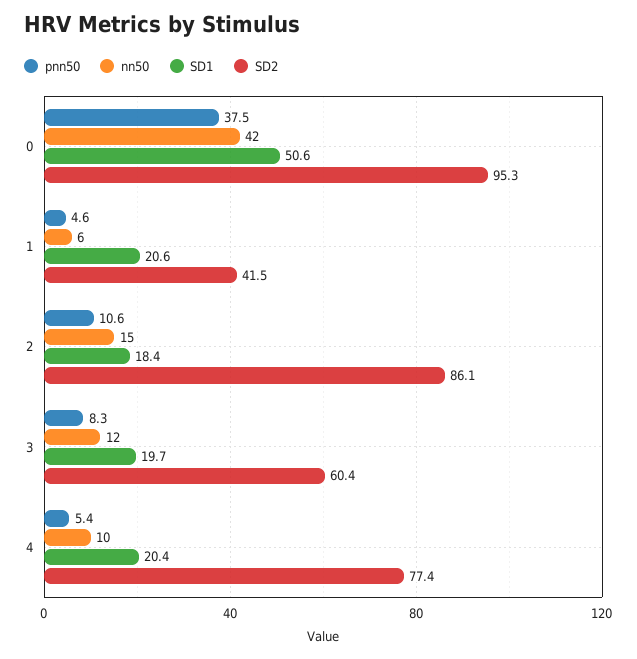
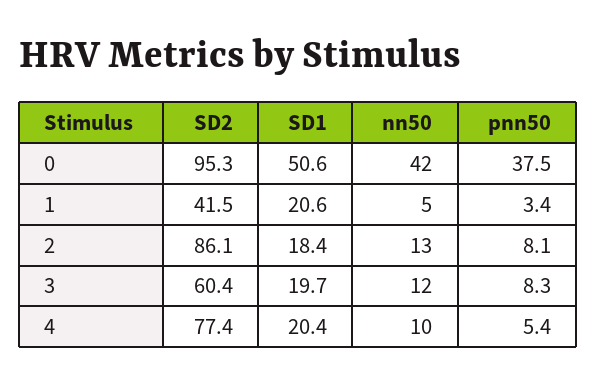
  {
    "pnn50": {
      "0": 37.5,
-     "1": 4.6,
+     "1": 3.4,
-     "2": 10.6,
+     "2": 8.1,
      "3": 8.3,
      "4": 5.4
    },
    "nn50": {
      "0": 42,
-     "1": 6,
+     "1": 5,
-     "2": 15,
+     "2": 13,
      "3": 12,
      "4": 10
    },
    "SD1": {
      "0": 50.6,
      "1": 20.6,
      "2": 18.4,
      "3": 19.7,
      "4": 20.4
    },
    "SD2": {
      "0": 95.3,
      "1": 41.5,
      "2": 86.1,
      "3": 60.4,
      "4": 77.4
    }
  }

